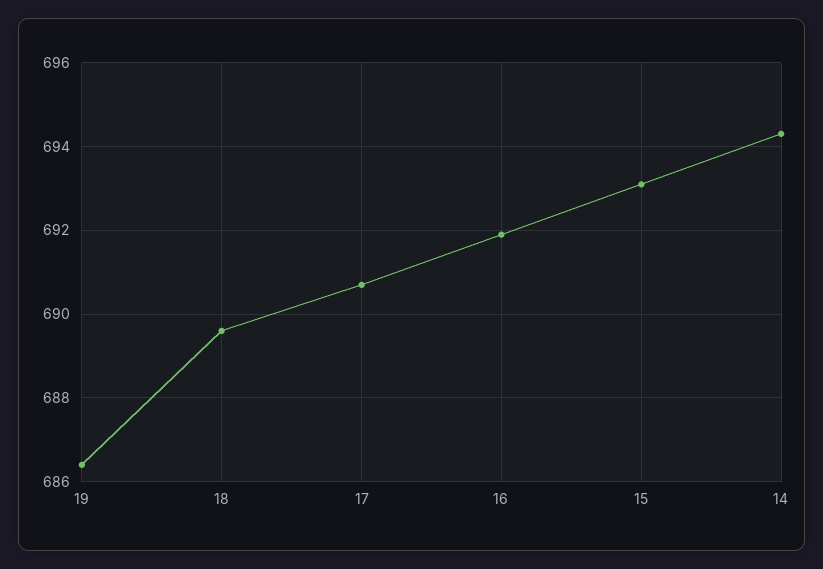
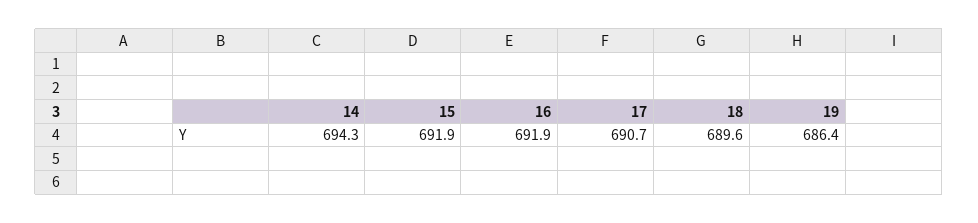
  {
    "19": 686.4,
    "18": 689.6,
    "17": 690.7,
    "16": 691.9,
-   "15": 693,
+   "15": 691.9,
    "14": 694.3
  }

